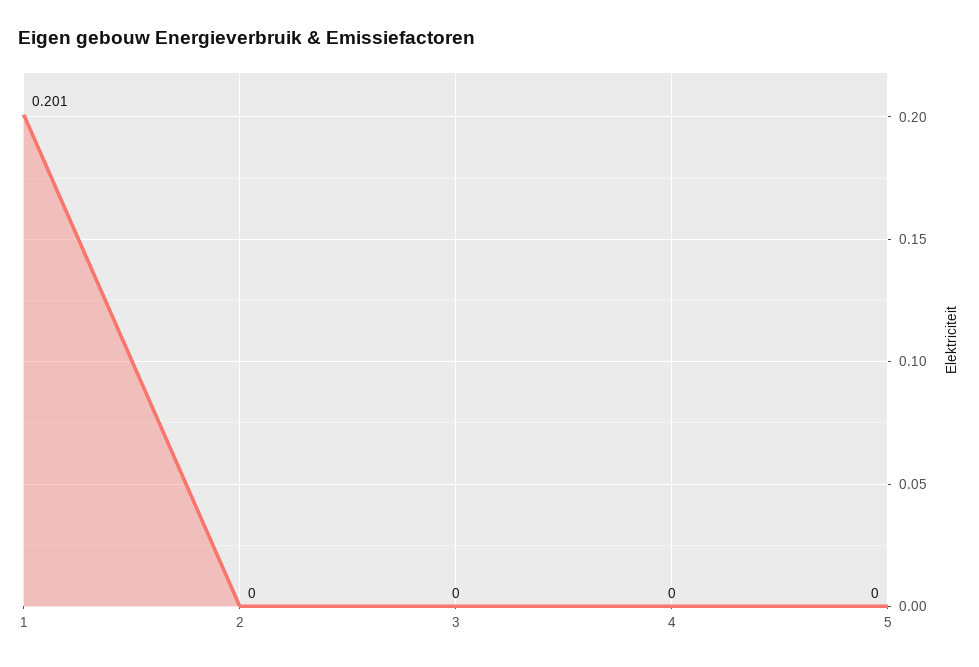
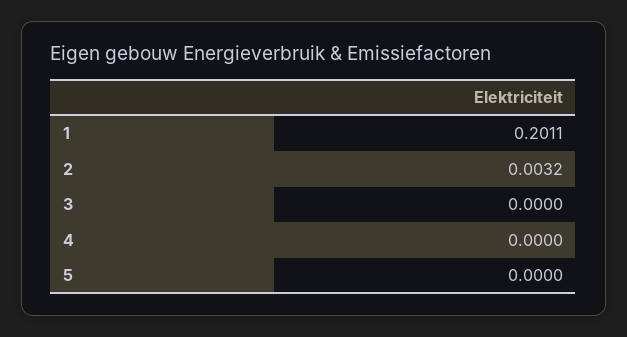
  {
    "1": 0.2011,
-   "2": 0,
+   "2": 0.0032,
    "3": 0,
    "4": 0,
    "5": 0
  }

